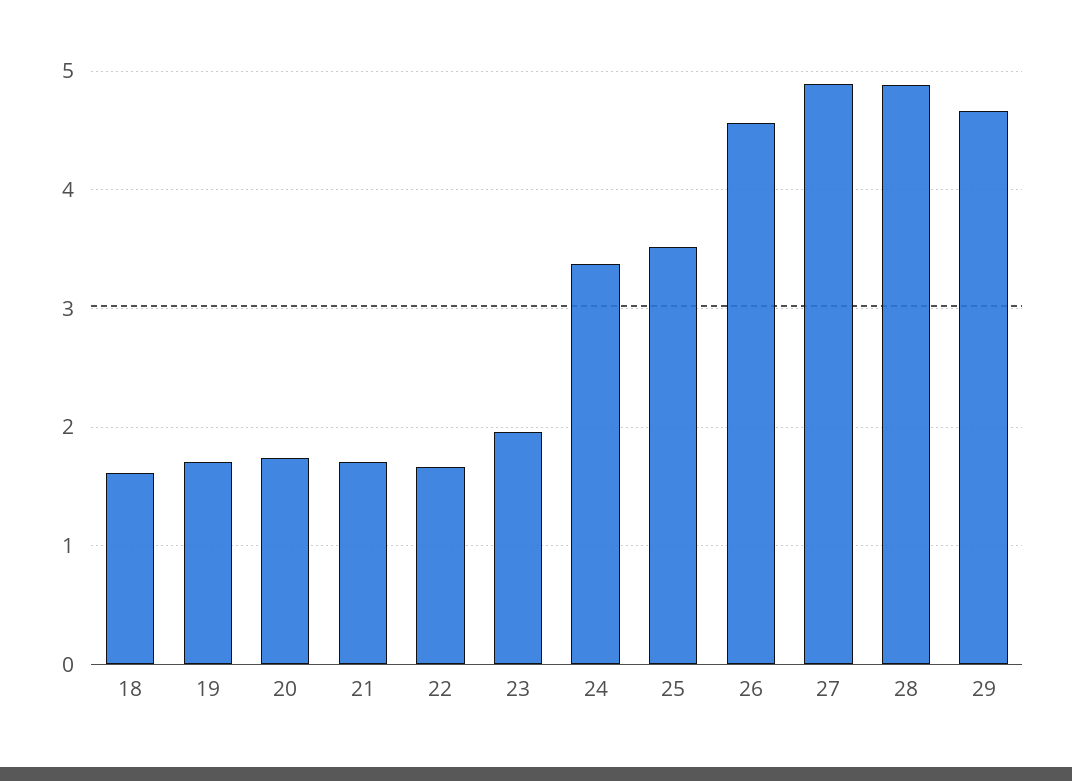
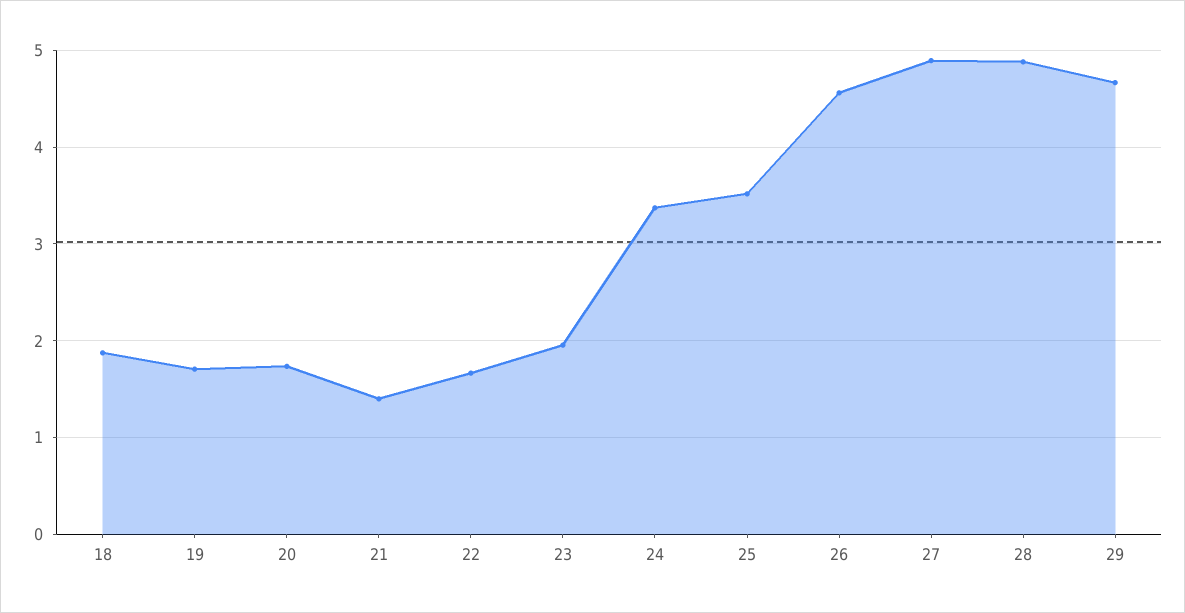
  {
-   "18": 1.6,
+   "18": 1.9,
    "19": 1.7,
    "20": 1.7,
-   "21": 1.7,
+   "21": 1.4,
    "22": 1.7,
    "23": 2,
    "24": 3.4,
    "25": 3.5,
    "26": 4.6,
    "27": 4.9,
    "28": 4.9,
    "29": 4.7
  }

